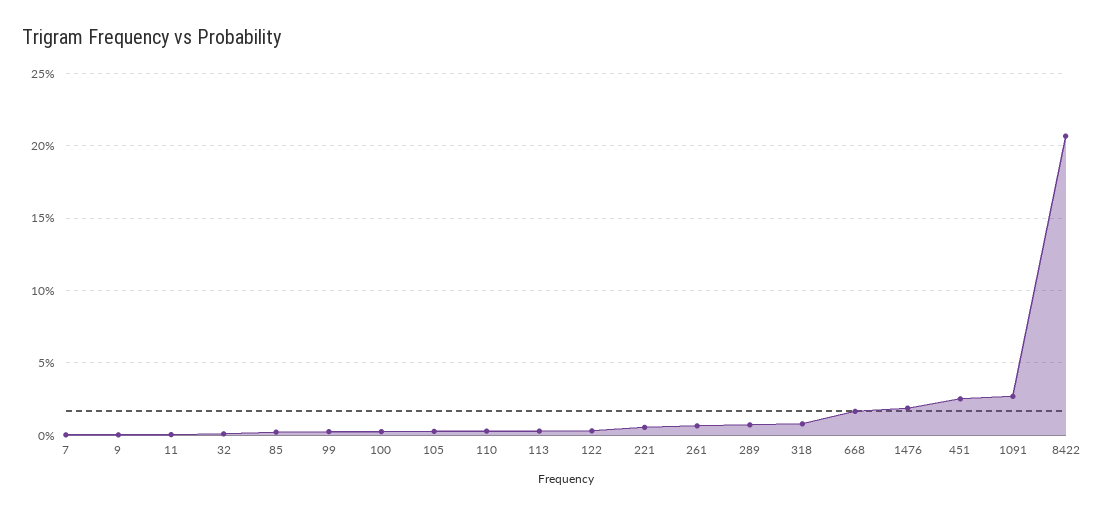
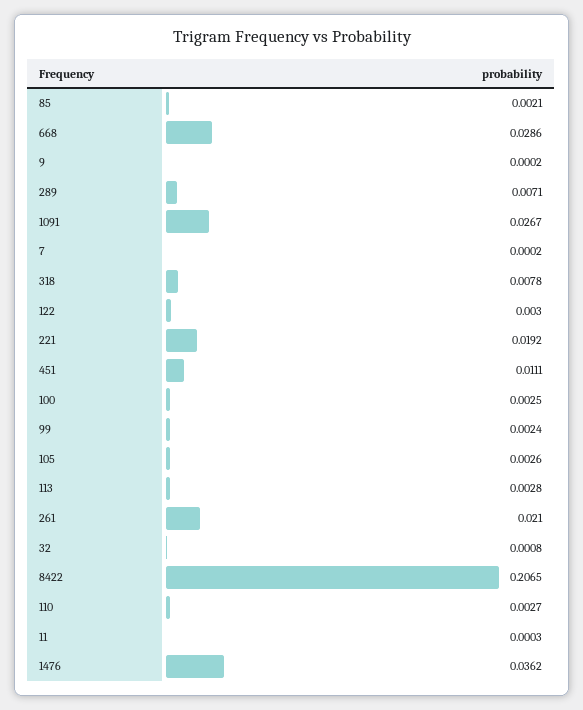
  {
    "7": 0.0002,
    "9": 0.0002,
    "11": 0.0003,
    "32": 0.0008,
    "85": 0.0021,
    "99": 0.0024,
    "100": 0.0025,
    "105": 0.0026,
    "110": 0.0027,
    "113": 0.0028,
    "122": 0.003,
-   "221": 0.005,
+   "221": 0.0192,
-   "261": 0.005,
+   "261": 0.021,
    "289": 0.0071,
    "318": 0.0078,
-   "668": 0.015,
+   "668": 0.0286,
-   "1476": 0.02,
+   "1476": 0.0362,
-   "451": 0.025,
+   "451": 0.0111,
    "1091": 0.0267,
    "8422": 0.2065
  }

